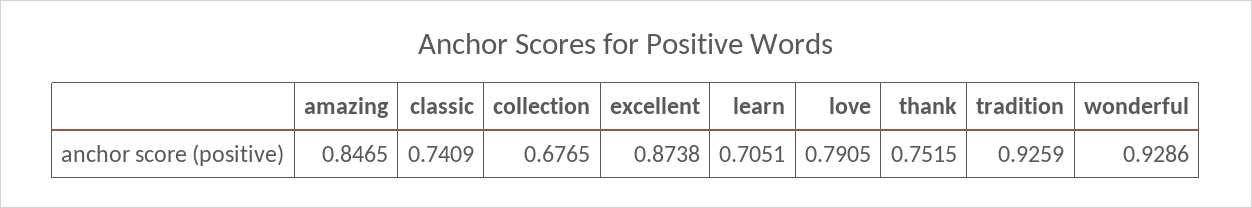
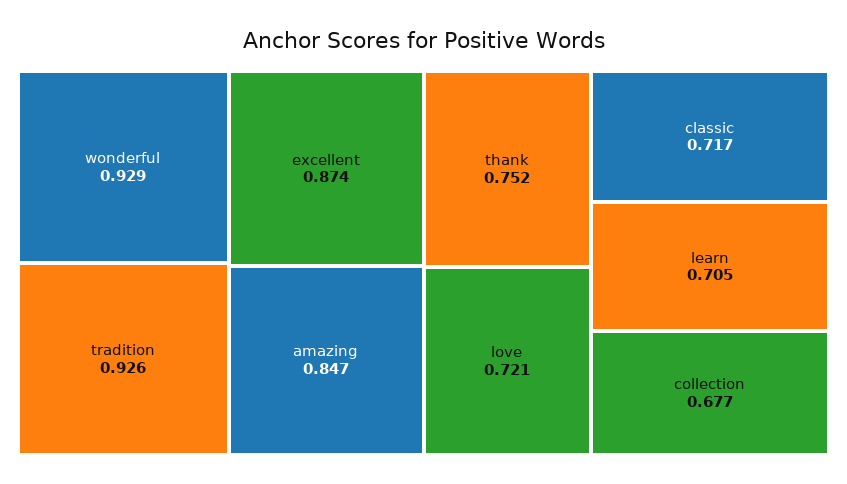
  {
    "amazing": 0.8465,
-   "classic": 0.7409,
+   "classic": 0.717,
    "collection": 0.6765,
    "excellent": 0.8738,
    "learn": 0.7051,
-   "love": 0.7905,
+   "love": 0.721,
    "thank": 0.7515,
    "tradition": 0.9259,
    "wonderful": 0.9286
  }

